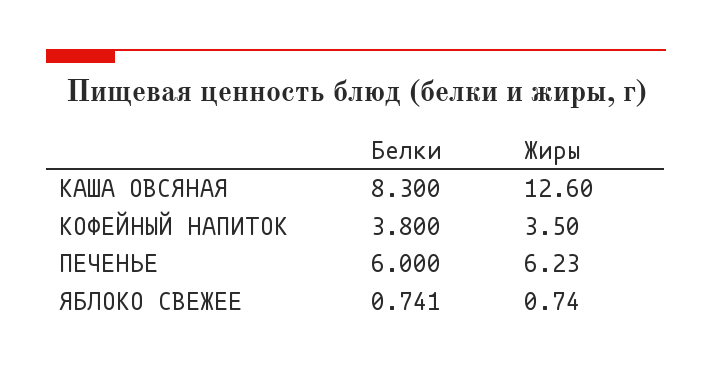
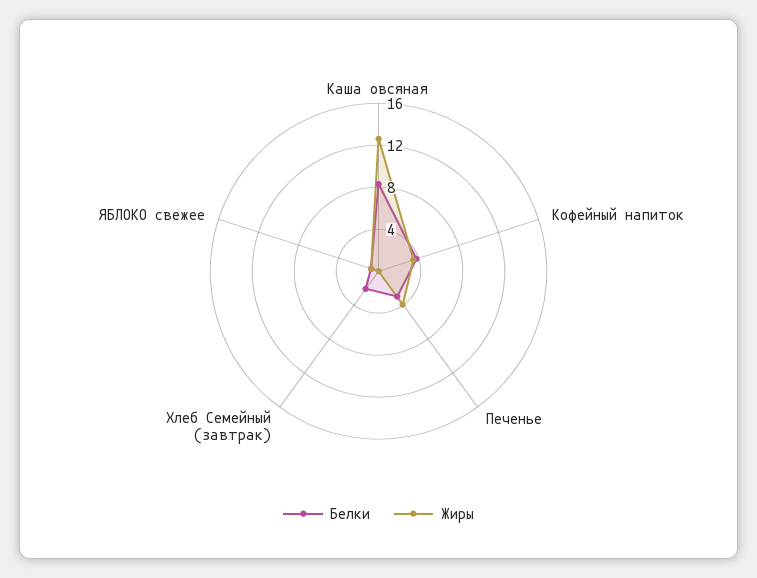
  {
    "Белки": {
      "КАША ОВСЯНАЯ": 8.3,
      "КОФЕЙНЫЙ НАПИТОК": 3.8,
-     "ПЕЧЕНЬЕ": 6,
+     "ПЕЧЕНЬЕ": 3,
-     "ЯБЛОКО СВЕЖЕЕ": 0.741
+     "ЯБЛОКО СВЕЖЕЕ": 0.741,
+     "Хлеб Семейный (завтрак)": 2
    },
    "Жиры": {
      "КАША ОВСЯНАЯ": 12.6,
      "КОФЕЙНЫЙ НАПИТОК": 3.5,
-     "ПЕЧЕНЬЕ": 6.23,
+     "ПЕЧЕНЬЕ": 4,
-     "ЯБЛОКО СВЕЖЕЕ": 0.74
+     "ЯБЛОКО СВЕЖЕЕ": 0.74,
+     "Хлеб Семейный (завтрак)": 0
    }
  }

